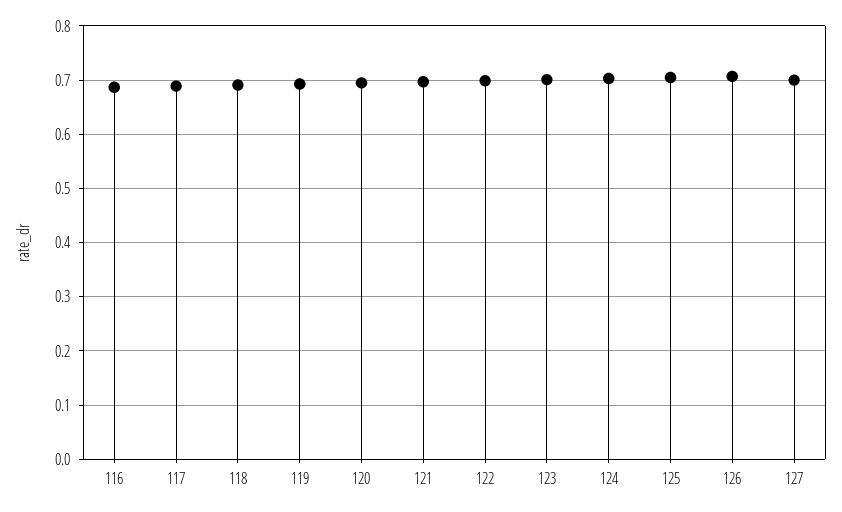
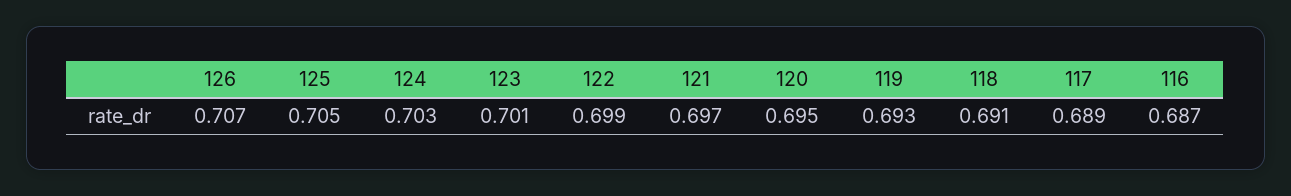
  {
    "116": 0.687,
    "117": 0.689,
    "118": 0.691,
    "119": 0.693,
    "120": 0.695,
    "121": 0.697,
    "122": 0.699,
    "123": 0.701,
    "124": 0.703,
    "125": 0.705,
-   "126": 0.707,
+   "126": 0.707
-   "127": 0.7
  }

